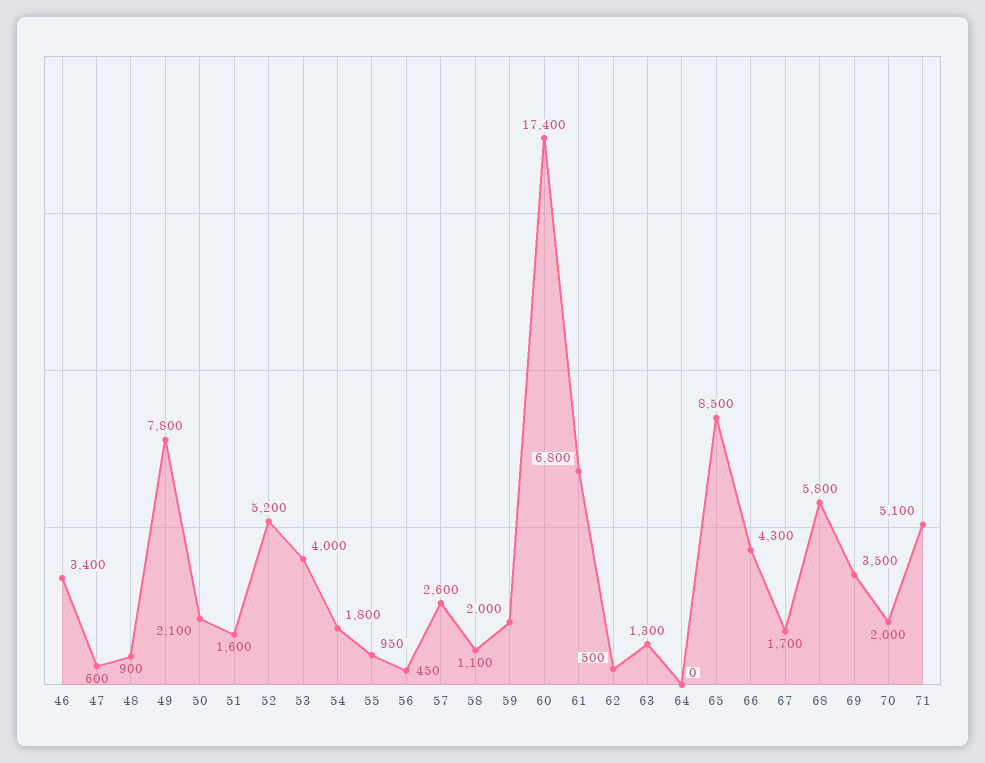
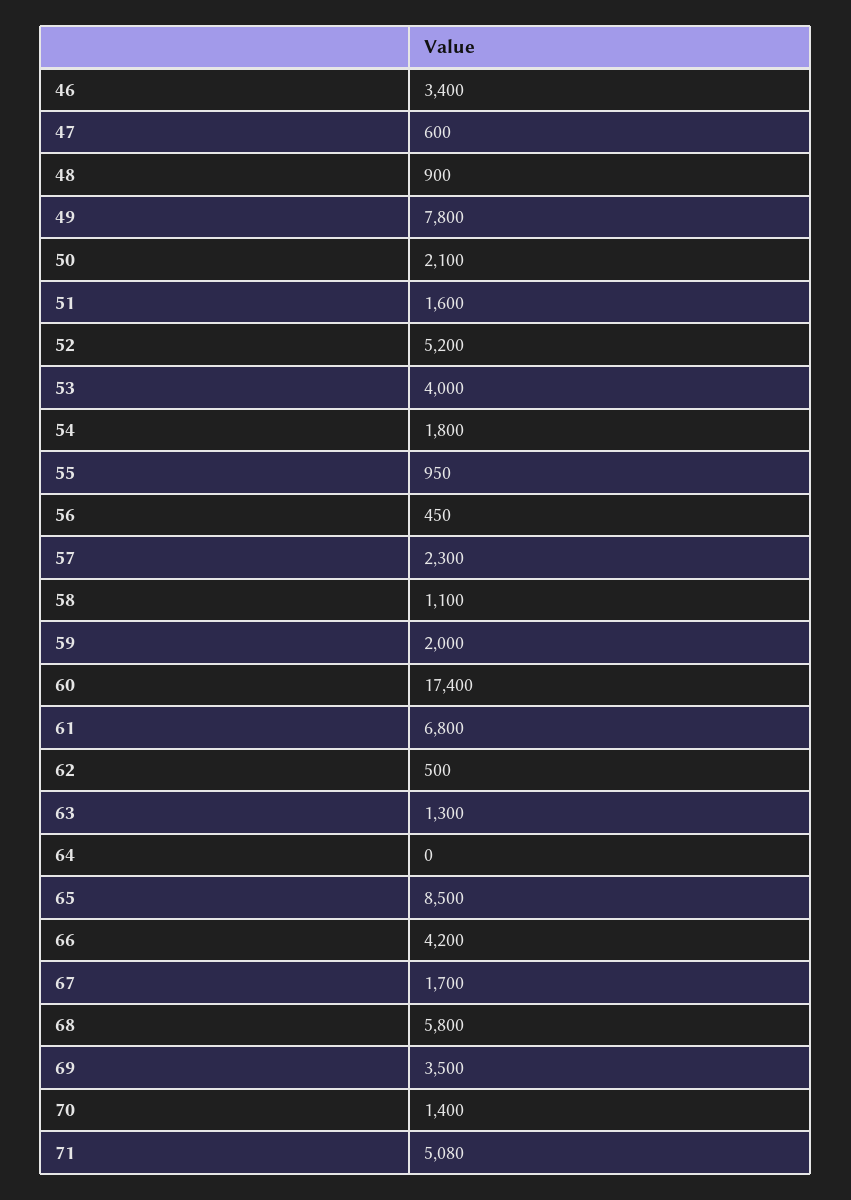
  {
    "46": 3400,
    "47": 600,
    "48": 900,
    "49": 7800,
    "50": 2100,
    "51": 1600,
    "52": 5200,
    "53": 4000,
    "54": 1800,
    "55": 950,
    "56": 450,
-   "57": 2600,
+   "57": 2300,
    "58": 1100,
    "59": 2000,
    "60": 17400,
    "61": 6800,
    "62": 500,
    "63": 1300,
    "64": 0,
    "65": 8500,
-   "66": 4300,
+   "66": 4200,
    "67": 1700,
    "68": 5800,
    "69": 3500,
-   "70": 2000,
+   "70": 1400,
-   "71": 5100
+   "71": 5080
  }

